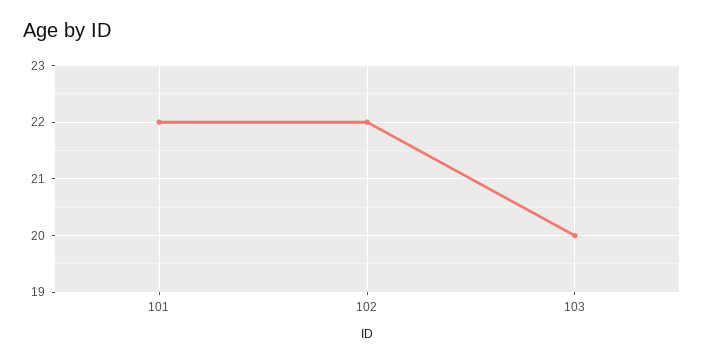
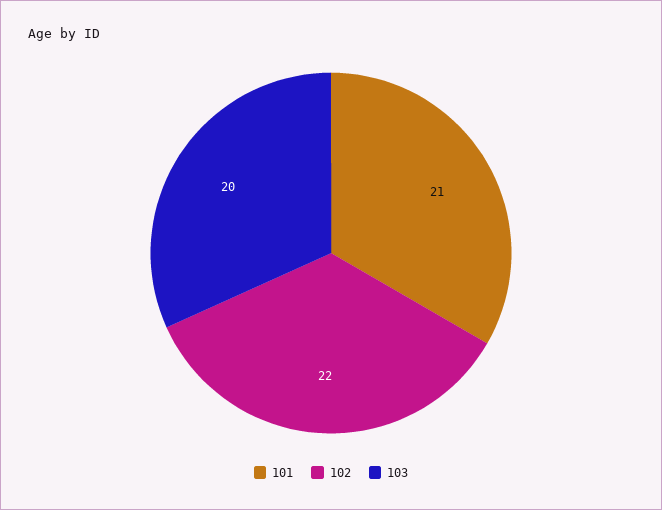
  {
-   "101": 22,
+   "101": 21,
    "102": 22,
    "103": 20
  }

